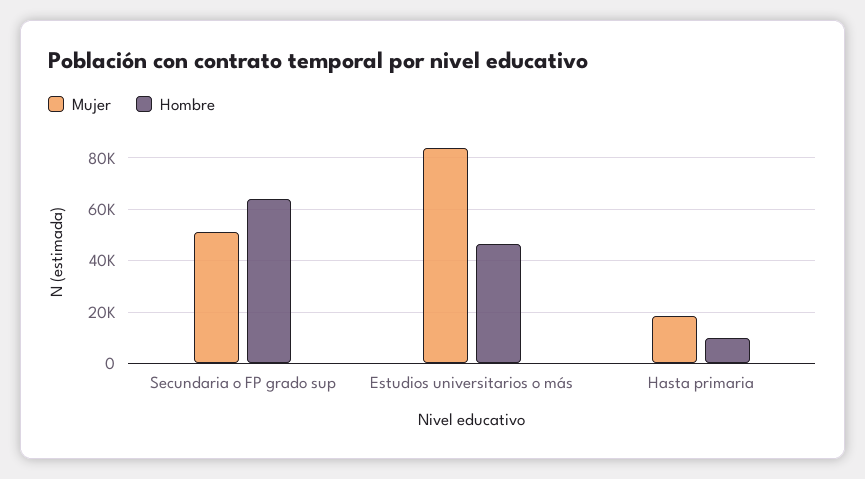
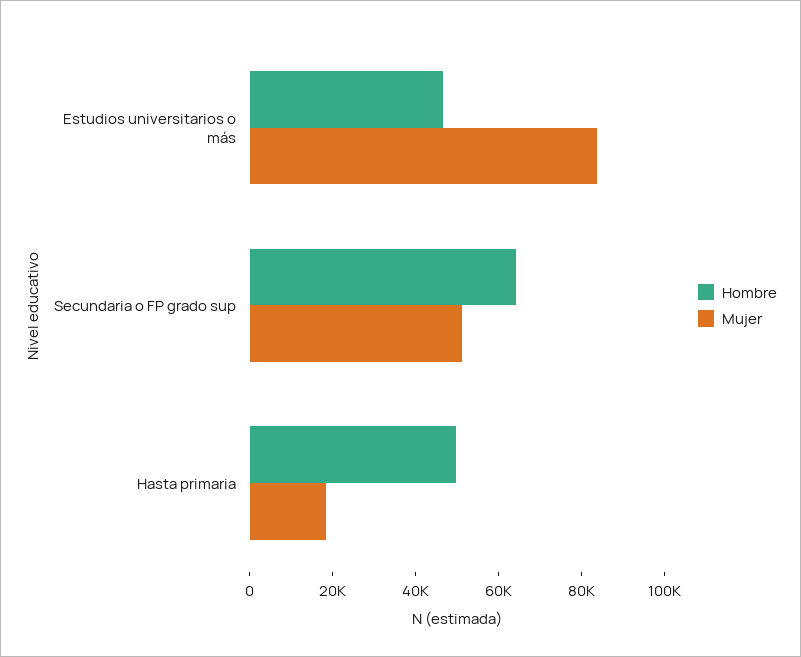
  {
    "Mujer": {
      "Secundaria o FP grado sup": 50000,
      "Estudios universitarios o más": 85000,
      "Hasta primaria": 17500
    },
    "Hombre": {
      "Secundaria o FP grado sup": 65000,
      "Estudios universitarios o más": 47500,
-     "Hasta primaria": 10000
+     "Hasta primaria": 50000
    }
  }

